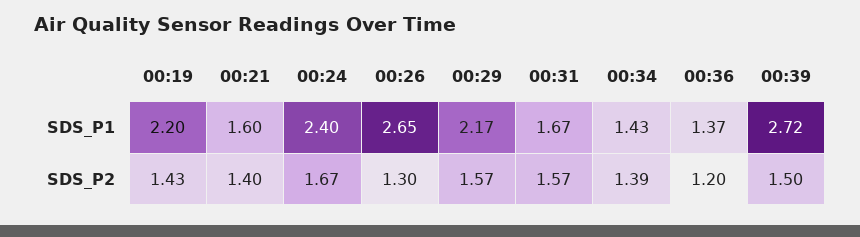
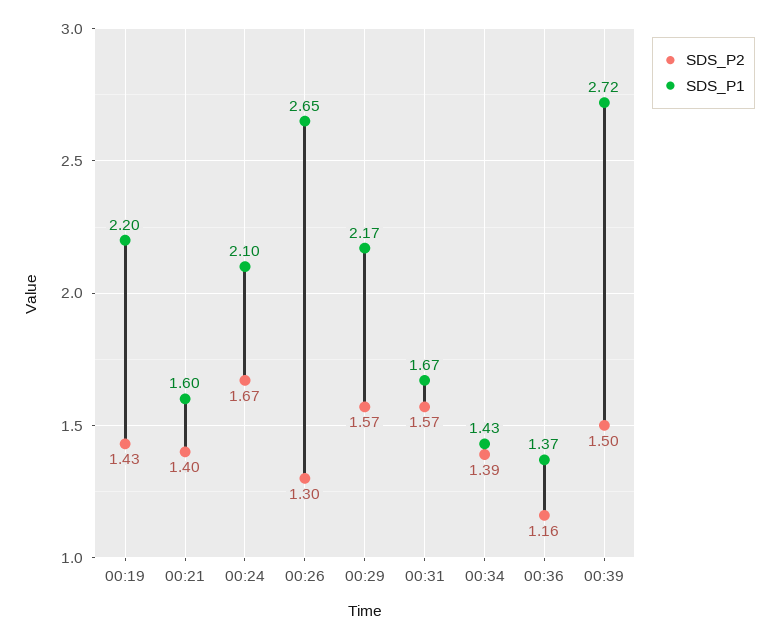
  {
    "SDS_P1": {
      "00:19": 2.2,
      "00:21": 1.6,
-     "00:24": 2.4,
+     "00:24": 2.1,
      "00:26": 2.65,
      "00:29": 2.17,
      "00:31": 1.67,
      "00:34": 1.43,
      "00:36": 1.37,
      "00:39": 2.72
    },
    "SDS_P2": {
      "00:19": 1.43,
      "00:21": 1.4,
      "00:24": 1.67,
      "00:26": 1.3,
      "00:29": 1.57,
      "00:31": 1.57,
      "00:34": 1.39,
-     "00:36": 1.2,
+     "00:36": 1.16,
      "00:39": 1.5
    }
  }

